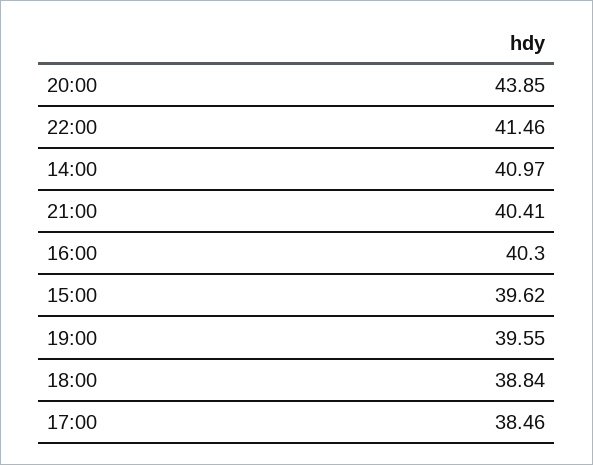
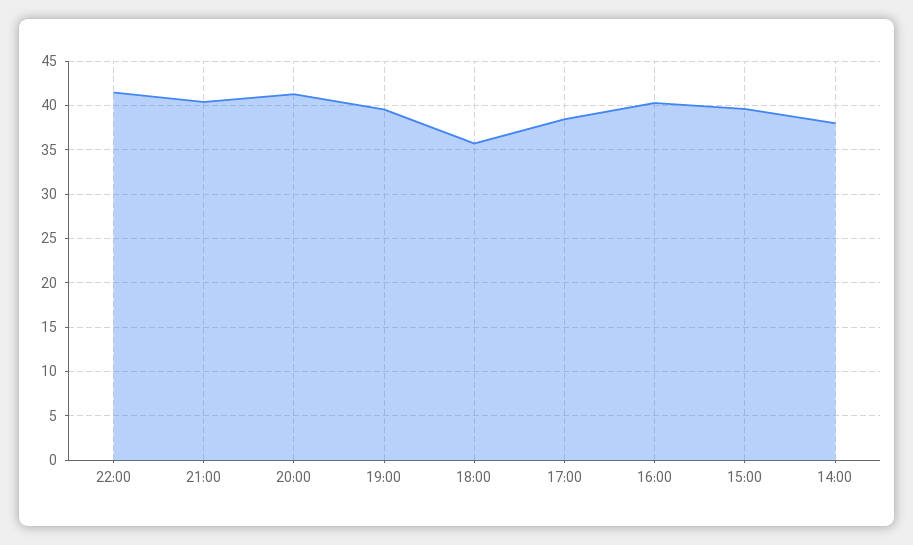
  {
-   "20:00": 43.85,
+   "20:00": 41,
    "22:00": 41.46,
-   "14:00": 40.97,
+   "14:00": 38,
    "21:00": 40.41,
    "16:00": 40.3,
    "15:00": 39.62,
    "19:00": 39.55,
-   "18:00": 38.84,
+   "18:00": 36,
    "17:00": 38.46
  }

